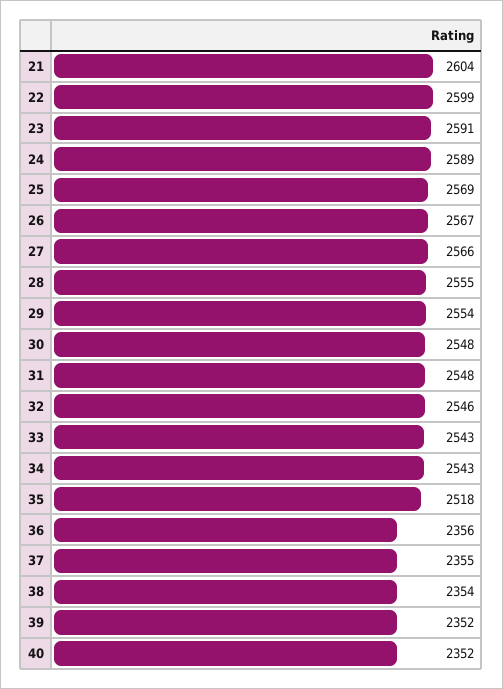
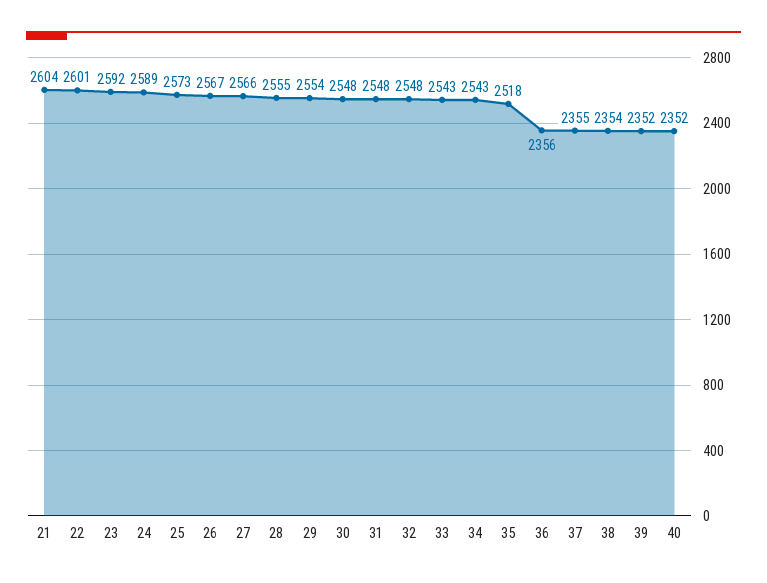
  {
    "21": 2604,
-   "22": 2599,
+   "22": 2601,
-   "23": 2591,
+   "23": 2592,
    "24": 2589,
-   "25": 2569,
+   "25": 2573,
    "26": 2567,
    "27": 2566,
    "28": 2555,
    "29": 2554,
    "30": 2548,
    "31": 2548,
-   "32": 2546,
+   "32": 2548,
    "33": 2543,
    "34": 2543,
    "35": 2518,
    "36": 2356,
    "37": 2355,
    "38": 2354,
    "39": 2352,
    "40": 2352
  }

